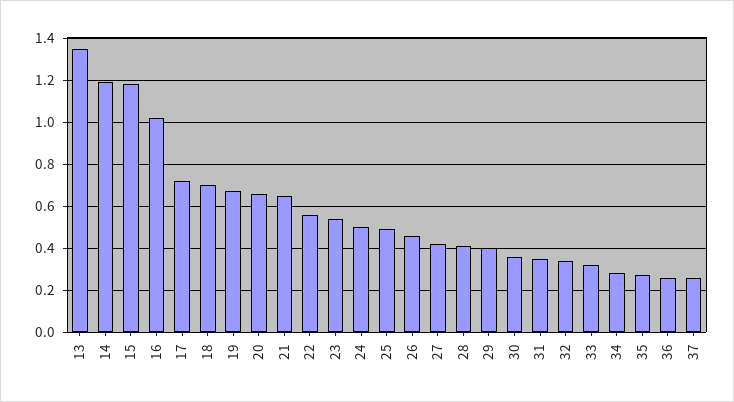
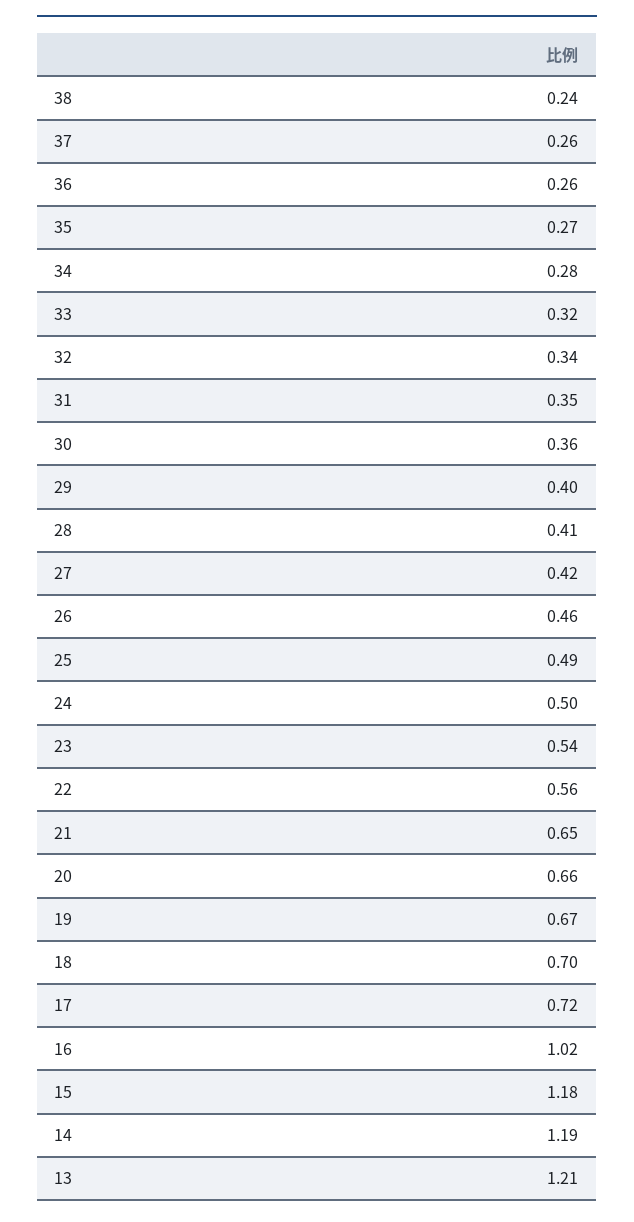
  {
-   "13": 1.35,
+   "13": 1.21,
    "14": 1.19,
    "15": 1.18,
    "16": 1.02,
    "17": 0.72,
    "18": 0.7,
    "19": 0.67,
    "20": 0.66,
    "21": 0.65,
    "22": 0.56,
    "23": 0.54,
    "24": 0.5,
    "25": 0.49,
    "26": 0.46,
    "27": 0.42,
    "28": 0.41,
    "29": 0.4,
    "30": 0.36,
    "31": 0.35,
    "32": 0.34,
    "33": 0.32,
    "34": 0.28,
    "35": 0.27,
    "36": 0.26,
-   "37": 0.26
+   "37": 0.26,
+   "38": 0.24
  }

